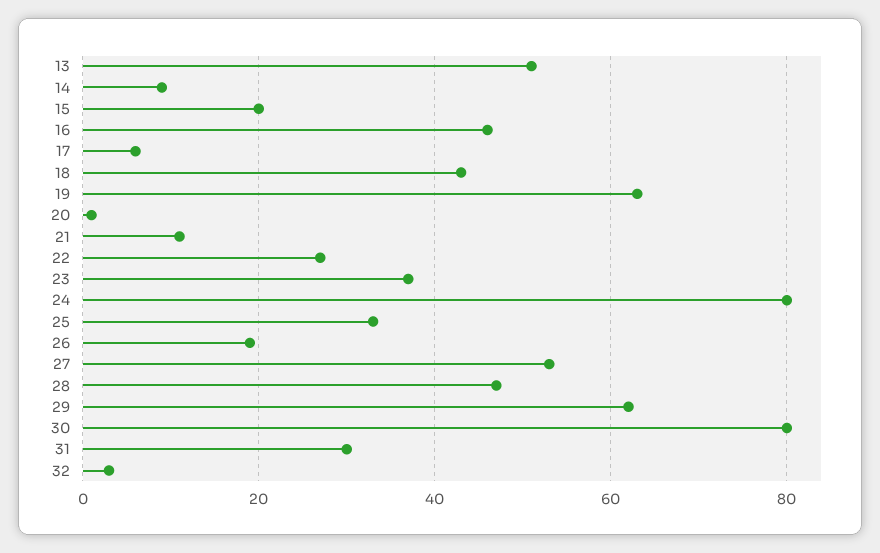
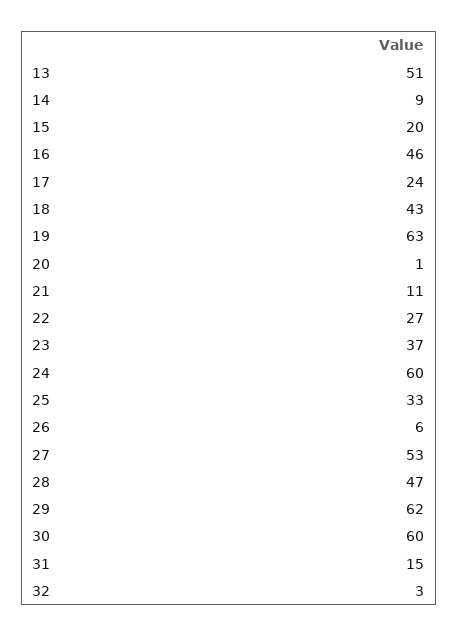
  {
    "13": 51,
    "14": 9,
    "15": 20,
    "16": 46,
-   "17": 5,
+   "17": 24,
    "18": 43,
    "19": 63,
    "20": 1,
    "21": 11,
    "22": 27,
    "23": 37,
-   "24": 80,
+   "24": 60,
    "25": 33,
-   "26": 20,
+   "26": 6,
    "27": 53,
    "28": 47,
    "29": 62,
-   "30": 80,
+   "30": 60,
-   "31": 30,
+   "31": 15,
    "32": 3
  }

